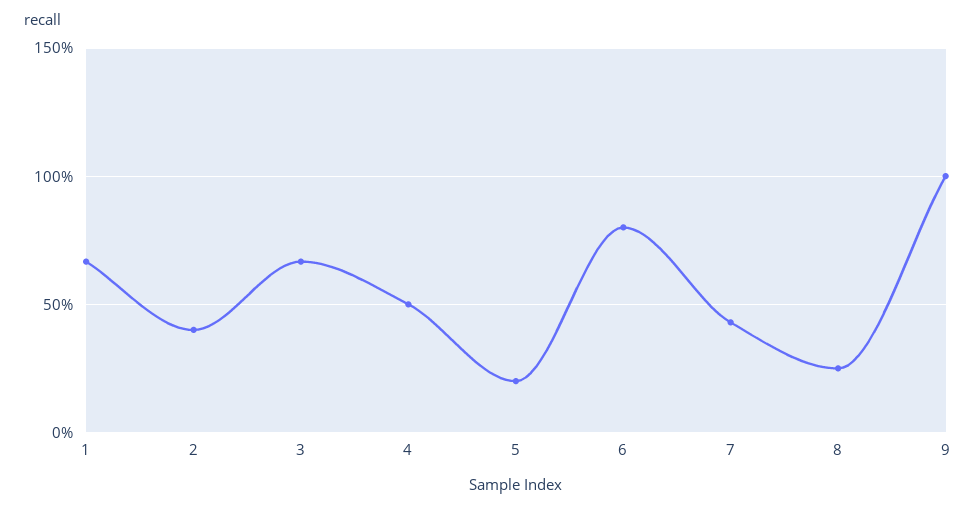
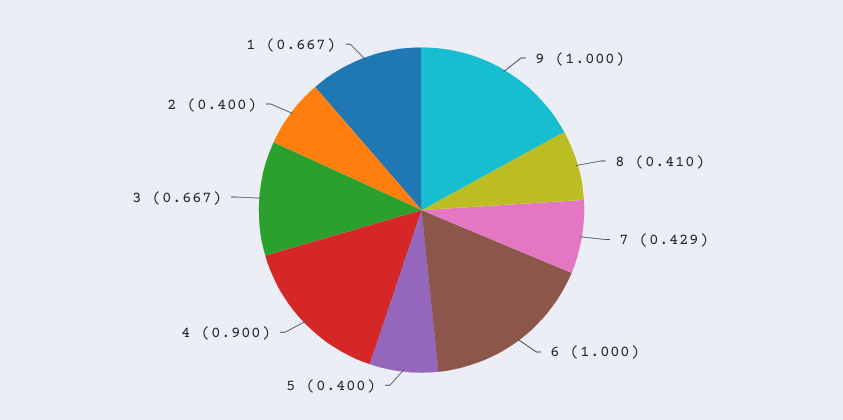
  {
    "1": 0.667,
    "2": 0.4,
    "3": 0.667,
-   "4": 0.5,
+   "4": 0.9,
-   "5": 0.2,
+   "5": 0.4,
-   "6": 0.8,
+   "6": 1,
    "7": 0.429,
-   "8": 0.25,
+   "8": 0.41,
    "9": 1
  }

